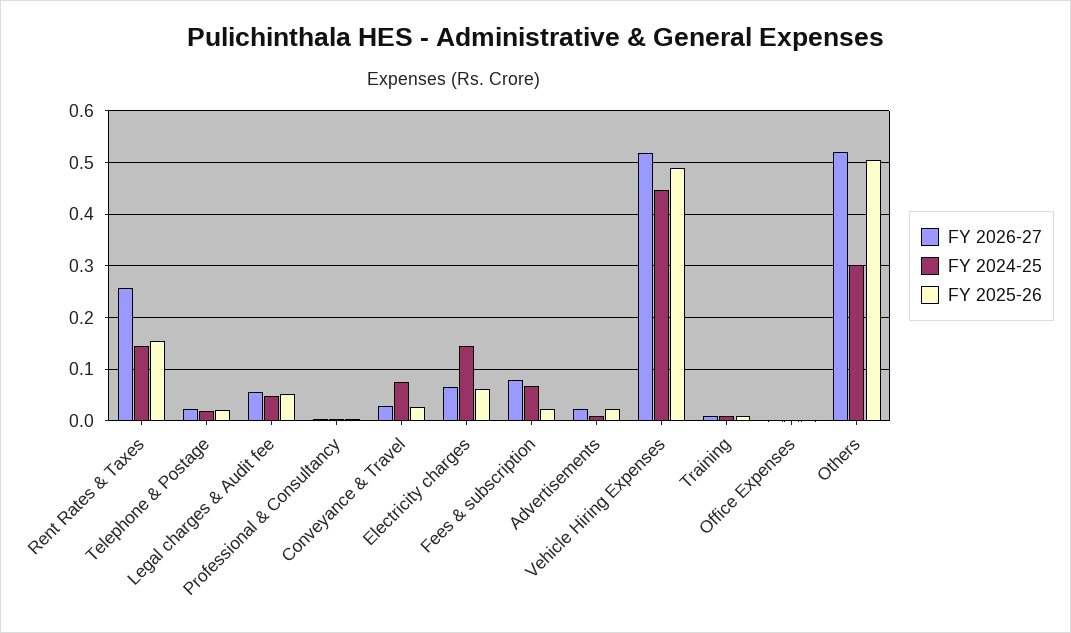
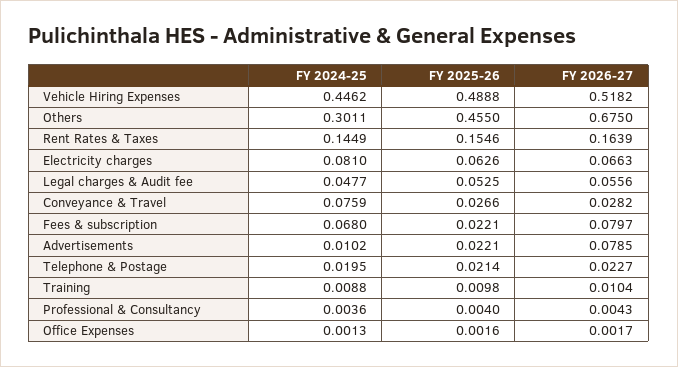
  {
    "FY 2026-27": {
-     "Rent Rates & Taxes": 0.26,
+     "Rent Rates & Taxes": 0.1639,
      "Telephone & Postage": 0.0227,
      "Legal charges & Audit fee": 0.0556,
      "Professional & Consultancy": 0.0043,
      "Conveyance & Travel": 0.0282,
      "Electricity charges": 0.0663,
      "Fees & subscription": 0.0797,
-     "Advertisements": 0.02,
+     "Advertisements": 0.0785,
      "Vehicle Hiring Expenses": 0.5182,
      "Training": 0.0104,
      "Office Expenses": 0.0017,
-     "Others": 0.52
+     "Others": 0.675
    },
    "FY 2024-25": {
      "Rent Rates & Taxes": 0.1449,
      "Telephone & Postage": 0.0195,
      "Legal charges & Audit fee": 0.0477,
      "Professional & Consultancy": 0.0036,
      "Conveyance & Travel": 0.0759,
-     "Electricity charges": 0.14,
+     "Electricity charges": 0.081,
      "Fees & subscription": 0.068,
      "Advertisements": 0.0102,
      "Vehicle Hiring Expenses": 0.4462,
      "Training": 0.0088,
      "Office Expenses": 0.0013,
      "Others": 0.3011
    },
    "FY 2025-26": {
      "Rent Rates & Taxes": 0.1546,
      "Telephone & Postage": 0.0214,
      "Legal charges & Audit fee": 0.0525,
      "Professional & Consultancy": 0.004,
      "Conveyance & Travel": 0.0266,
      "Electricity charges": 0.0626,
      "Fees & subscription": 0.0221,
      "Advertisements": 0.0221,
      "Vehicle Hiring Expenses": 0.4888,
      "Training": 0.0098,
      "Office Expenses": 0.0016,
-     "Others": 0.5
+     "Others": 0.455
    }
  }

